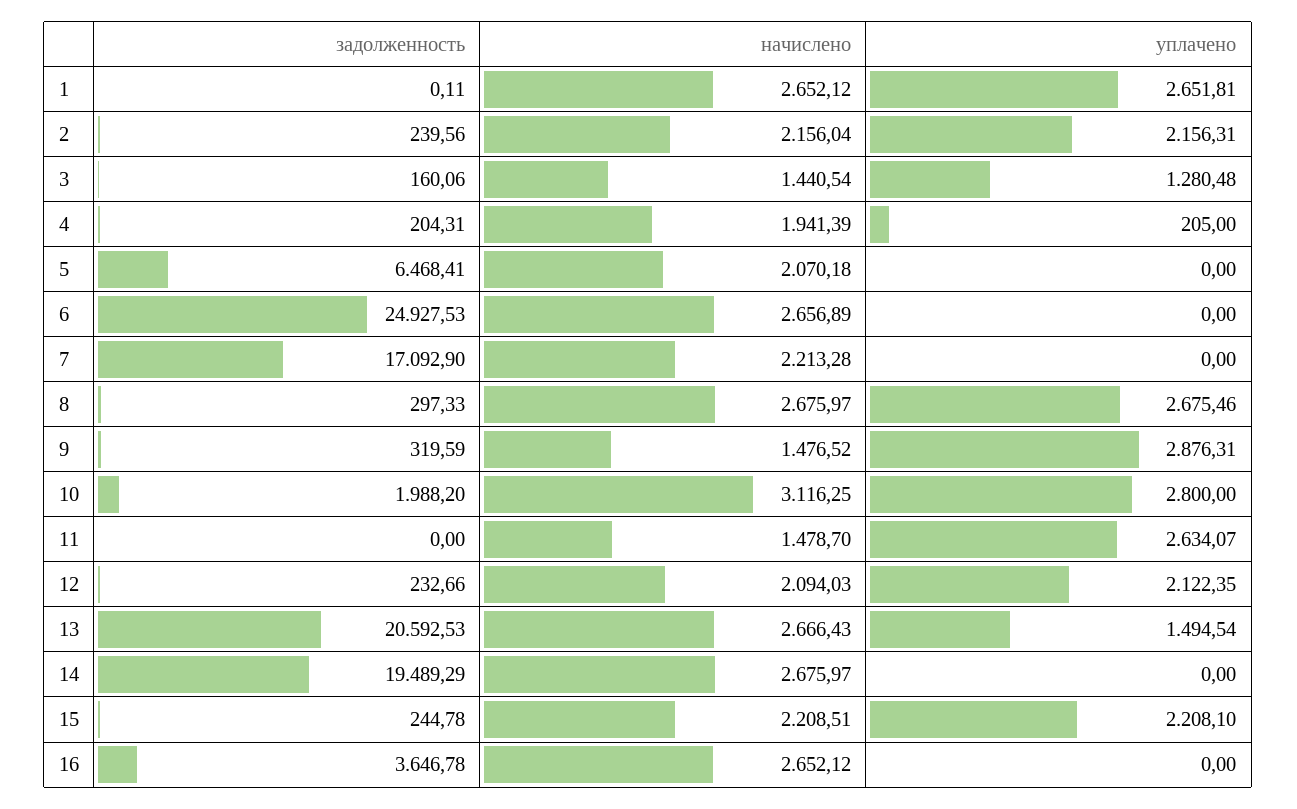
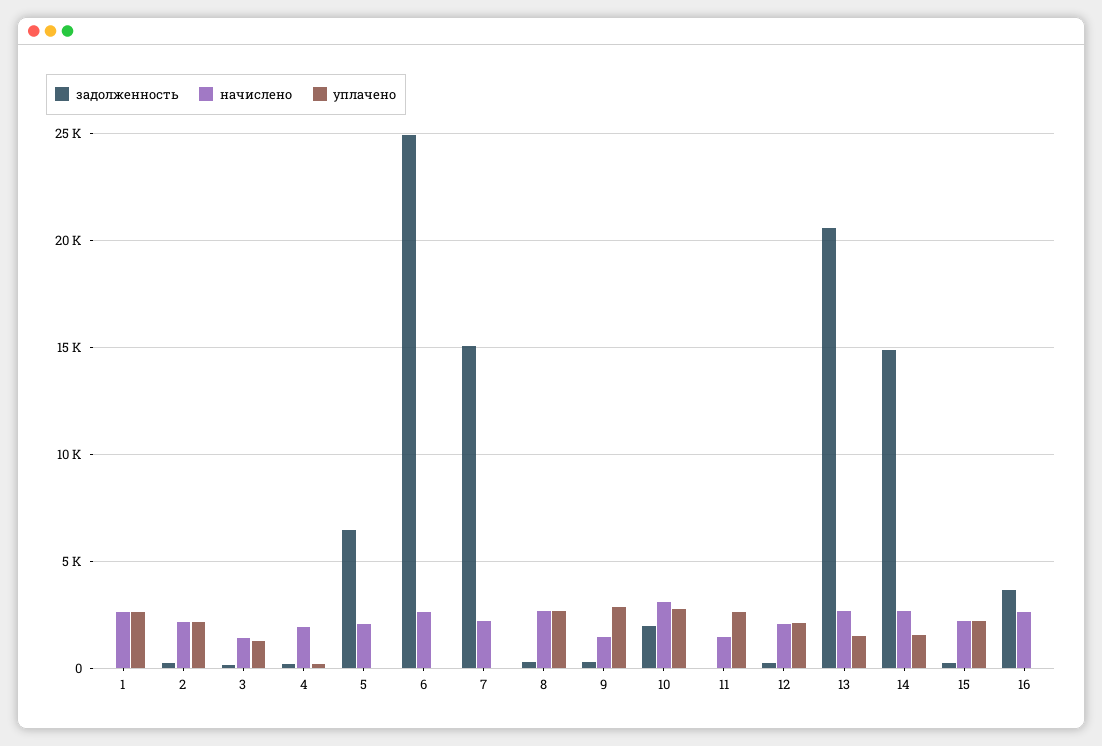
  {
    "задолженность": {
      "1": 0.11,
      "2": 239.56,
      "3": 160.06,
      "4": 204.31,
      "5": 6468.41,
      "6": 24927.53,
-     "7": 17092.9,
+     "7": 15000,
      "8": 297.33,
      "9": 319.59,
      "10": 1988.2,
      "11": 0,
      "12": 232.66,
      "13": 20592.53,
-     "14": 19489.29,
+     "14": 15000,
      "15": 244.78,
      "16": 3646.78
    },
    "начислено": {
      "1": 2652.12,
      "2": 2156.04,
      "3": 1440.54,
      "4": 1941.39,
      "5": 2070.18,
      "6": 2656.89,
      "7": 2213.28,
      "8": 2675.97,
      "9": 1476.52,
      "10": 3116.25,
      "11": 1478.7,
      "12": 2094.03,
      "13": 2666.43,
      "14": 2675.97,
      "15": 2208.51,
      "16": 2652.12
    },
    "уплачено": {
      "1": 2651.81,
      "2": 2156.31,
      "3": 1280.48,
      "4": 205,
      "5": 0,
      "6": 0,
      "7": 0,
      "8": 2675.46,
      "9": 2876.31,
      "10": 2800,
      "11": 2634.07,
      "12": 2122.35,
      "13": 1494.54,
-     "14": 0,
+     "14": 1500,
      "15": 2208.1,
      "16": 0
    }
  }

